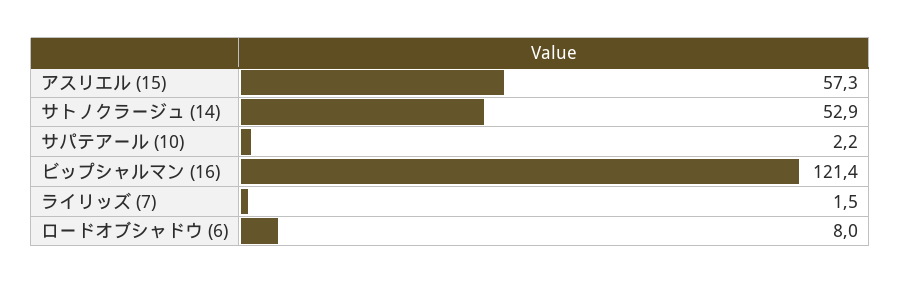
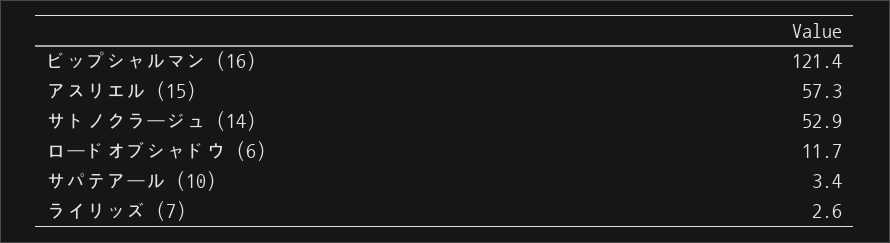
  {
    "アスリエル (15)": 57.3,
    "サトノクラージュ (14)": 52.9,
-   "サパテアール (10)": 2.2,
+   "サパテアール (10)": 3.4,
    "ビップシャルマン (16)": 121.4,
-   "ライリッズ (7)": 1.5,
+   "ライリッズ (7)": 2.6,
-   "ロードオブシャドウ (6)": 8
+   "ロードオブシャドウ (6)": 11.7
  }

